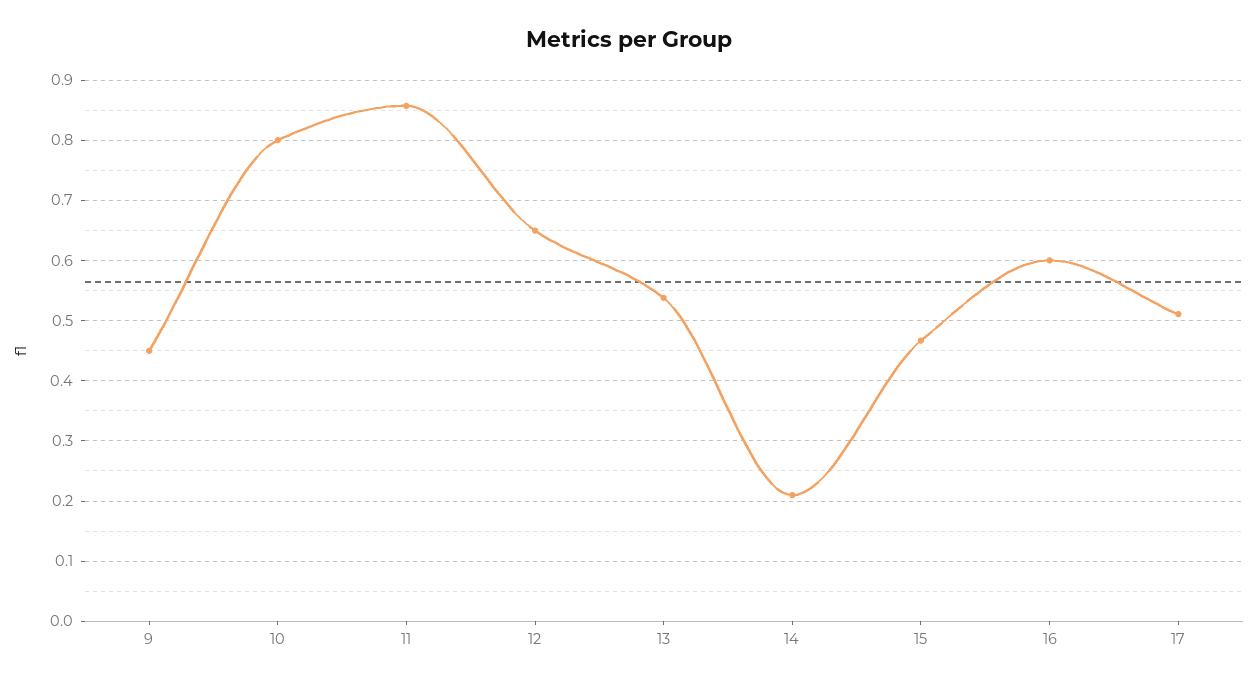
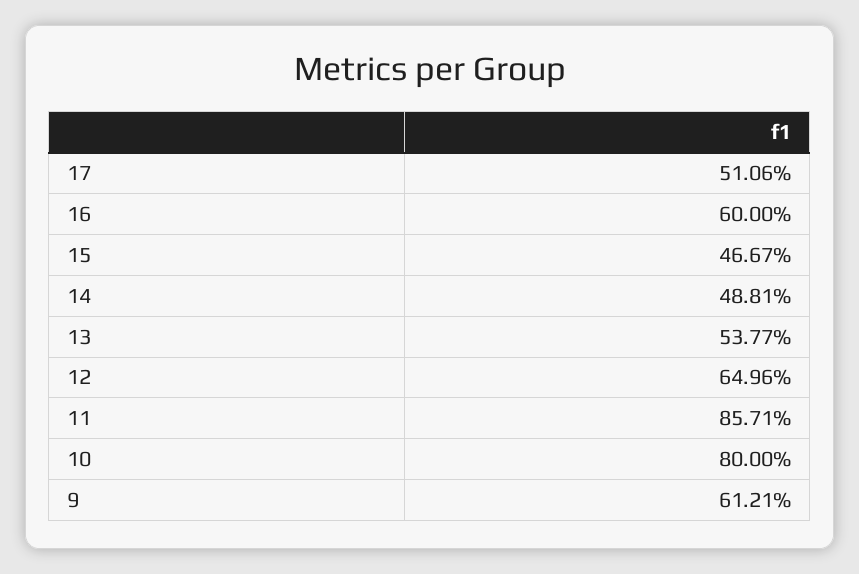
  {
-   "9": 0.45,
+   "9": 0.6121,
    "10": 0.8,
    "11": 0.8571,
    "12": 0.6496,
    "13": 0.5377,
-   "14": 0.21,
+   "14": 0.4881,
    "15": 0.4667,
    "16": 0.6,
    "17": 0.5106
  }

